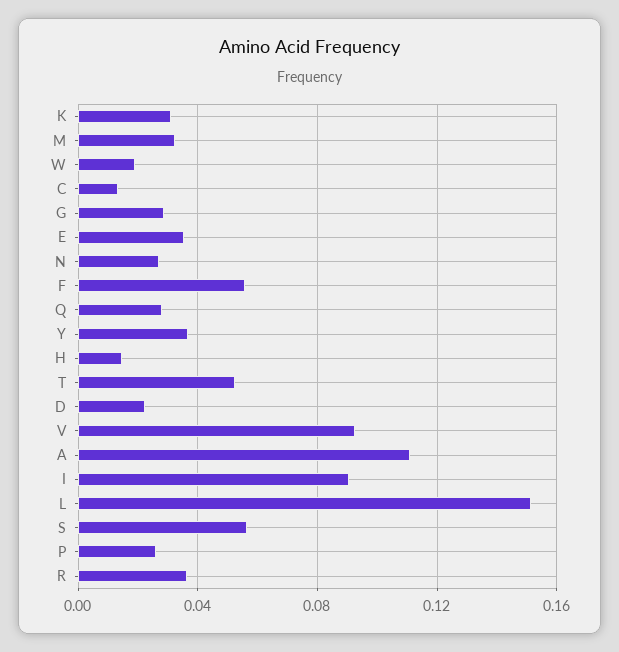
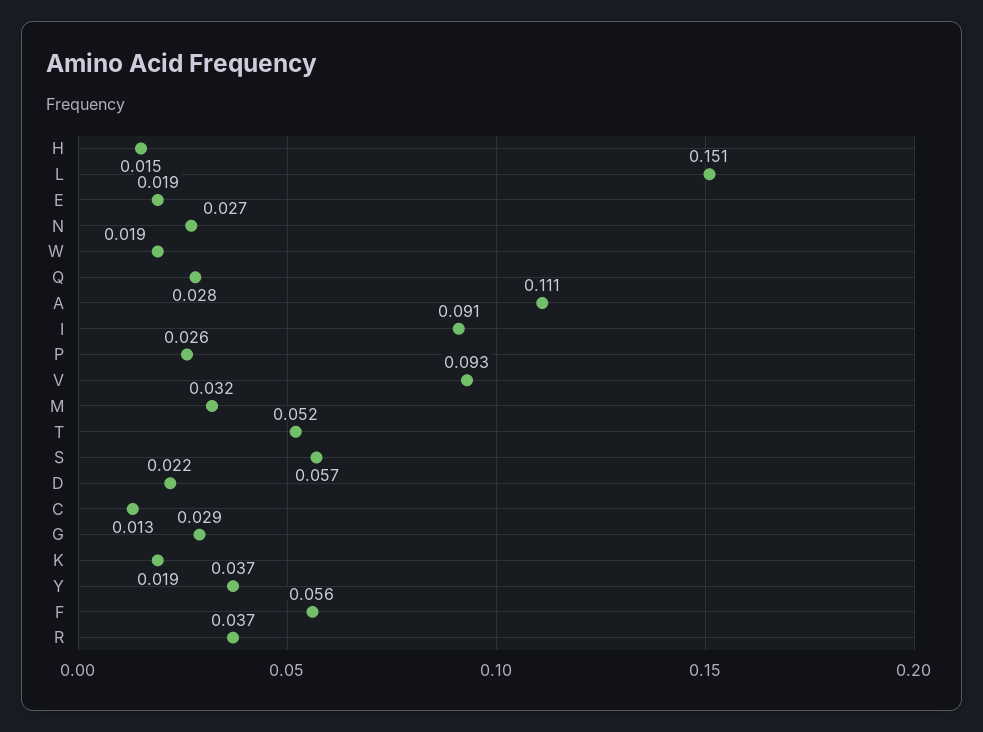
  {
-   "K": 0.03,
+   "K": 0.019,
    "M": 0.032,
    "W": 0.019,
    "C": 0.013,
    "G": 0.029,
-   "E": 0.035,
+   "E": 0.019,
    "N": 0.027,
    "F": 0.056,
    "Q": 0.028,
    "Y": 0.037,
    "H": 0.015,
    "T": 0.052,
    "D": 0.022,
    "V": 0.093,
    "A": 0.111,
    "I": 0.091,
    "L": 0.151,
    "S": 0.057,
    "P": 0.026,
    "R": 0.037
  }

